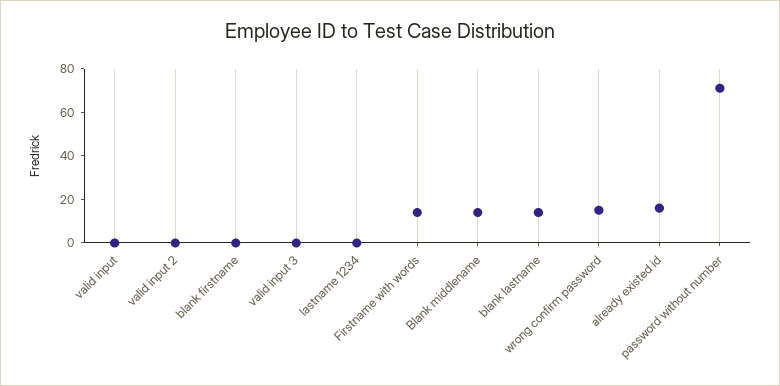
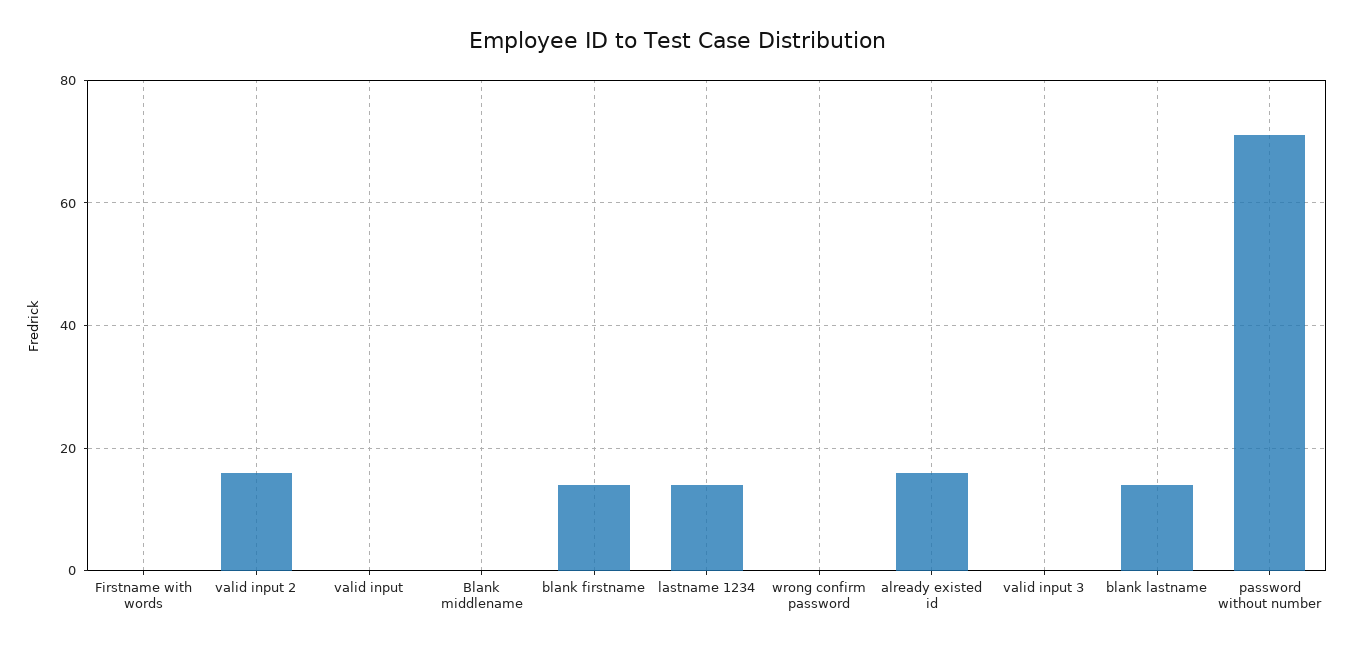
  {
    "valid input": 0,
-   "valid input 2": 0,
+   "valid input 2": 15,
-   "blank firstname": 0,
+   "blank firstname": 15,
    "valid input 3": 0,
-   "lastname 1234": 0,
+   "lastname 1234": 15,
-   "Firstname with words": 15,
+   "Firstname with words": 0,
-   "Blank middlename": 15,
+   "Blank middlename": 0,
    "blank lastname": 15,
-   "wrong confirm password": 15,
+   "wrong confirm password": 0,
    "already existed id": 15,
    "password without number": 70
  }

